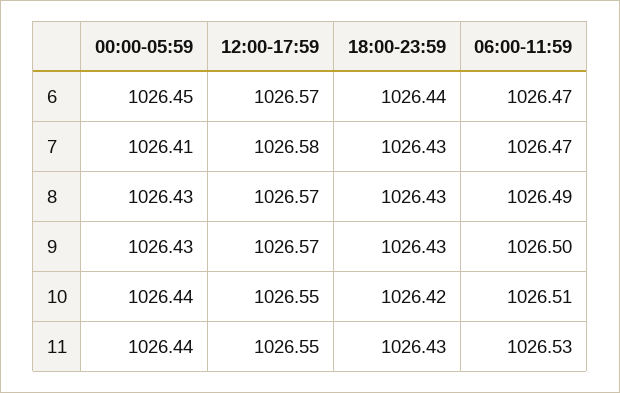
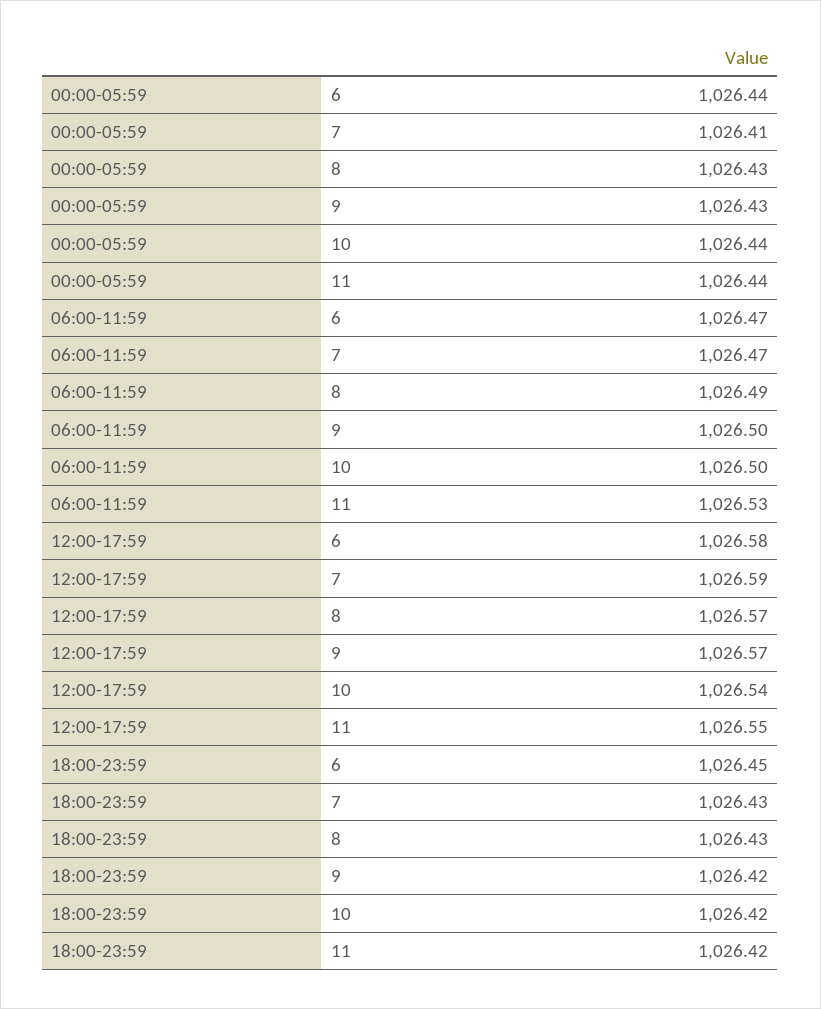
  {
    "00:00-05:59": {
-     "6": 1026.45,
+     "6": 1026.44,
      "7": 1026.41,
      "8": 1026.43,
      "9": 1026.43,
      "10": 1026.44,
      "11": 1026.44
    },
    "12:00-17:59": {
-     "6": 1026.57,
+     "6": 1026.58,
-     "7": 1026.58,
+     "7": 1026.59,
      "8": 1026.57,
      "9": 1026.57,
-     "10": 1026.55,
+     "10": 1026.54,
      "11": 1026.55
    },
    "18:00-23:59": {
-     "6": 1026.44,
+     "6": 1026.45,
      "7": 1026.43,
      "8": 1026.43,
-     "9": 1026.43,
+     "9": 1026.42,
      "10": 1026.42,
-     "11": 1026.43
+     "11": 1026.42
    },
    "06:00-11:59": {
      "6": 1026.47,
      "7": 1026.47,
      "8": 1026.49,
      "9": 1026.5,
-     "10": 1026.51,
+     "10": 1026.5,
      "11": 1026.53
    }
  }

